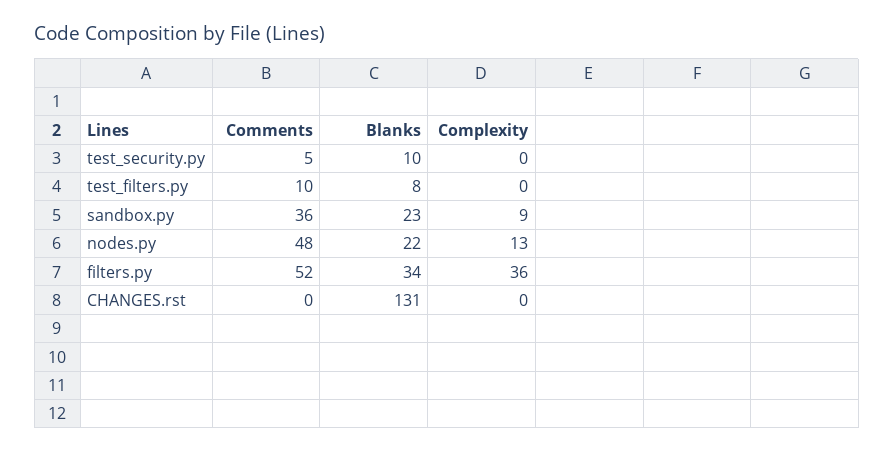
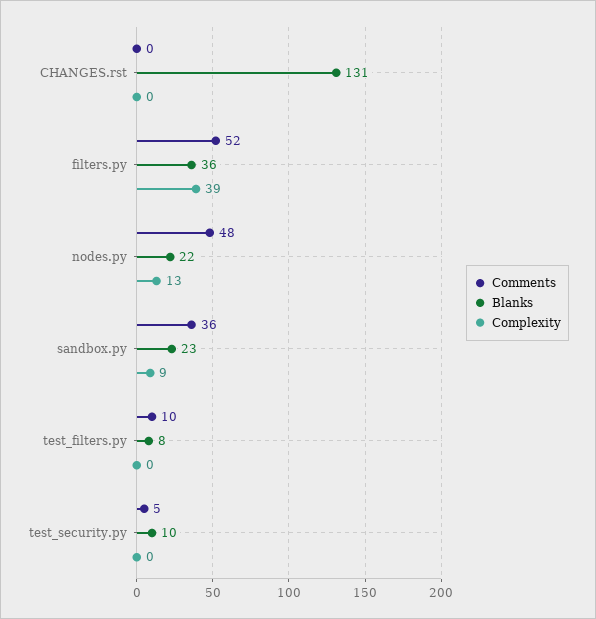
  {
    "Comments": {
      "test_security.py": 5,
      "test_filters.py": 10,
      "sandbox.py": 36,
      "nodes.py": 48,
      "filters.py": 52,
      "CHANGES.rst": 0
    },
    "Blanks": {
      "test_security.py": 10,
      "test_filters.py": 8,
      "sandbox.py": 23,
      "nodes.py": 22,
-     "filters.py": 34,
+     "filters.py": 36,
      "CHANGES.rst": 131
    },
    "Complexity": {
      "test_security.py": 0,
      "test_filters.py": 0,
      "sandbox.py": 9,
      "nodes.py": 13,
-     "filters.py": 36,
+     "filters.py": 39,
      "CHANGES.rst": 0
    }
  }

